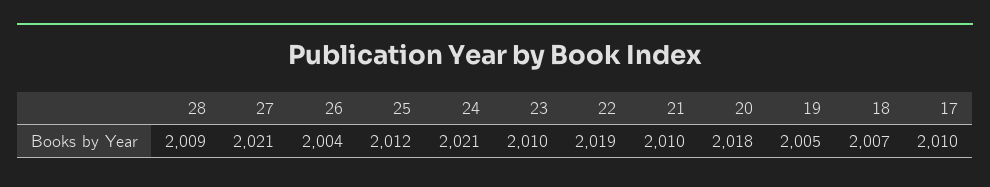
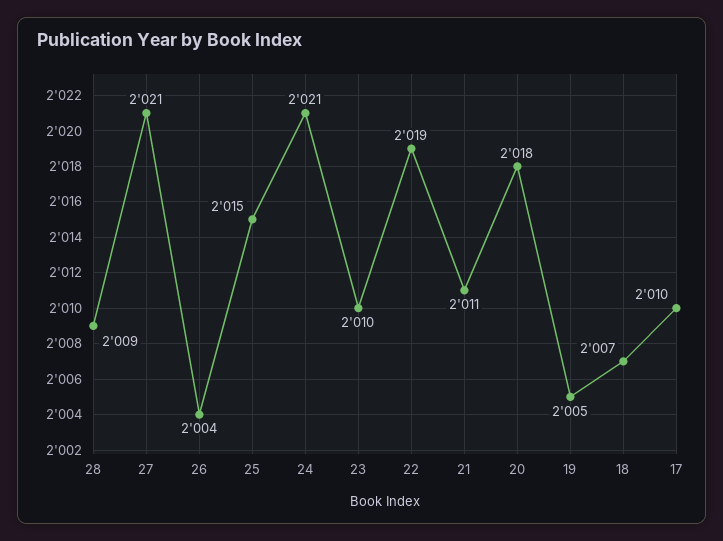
  {
    "28": 2009,
    "27": 2021,
    "26": 2004,
-   "25": 2012,
+   "25": 2015,
    "24": 2021,
    "23": 2010,
    "22": 2019,
-   "21": 2010,
+   "21": 2011,
    "20": 2018,
    "19": 2005,
    "18": 2007,
    "17": 2010
  }

